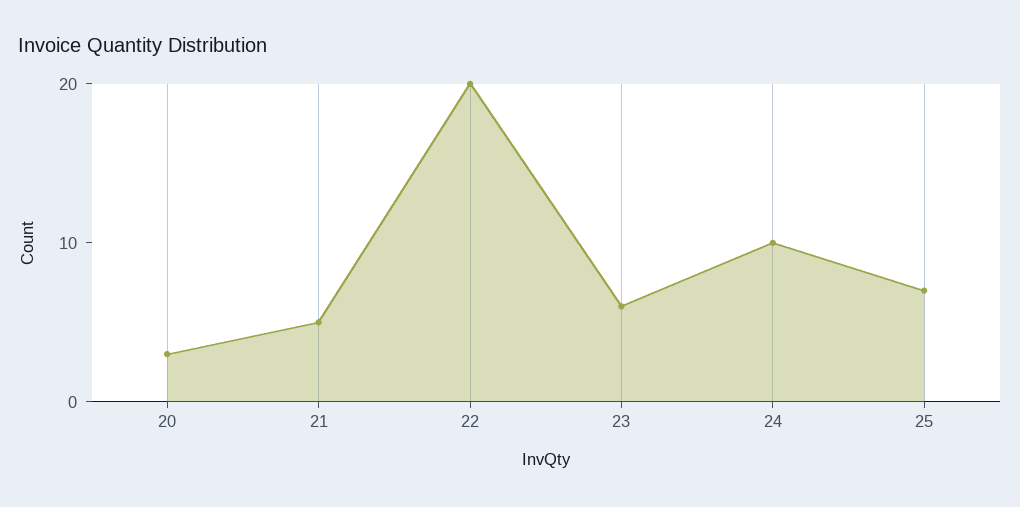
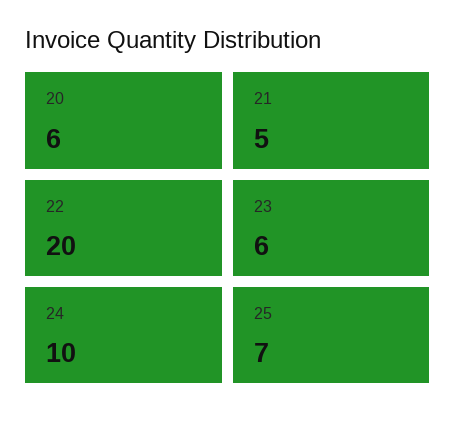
  {
-   "20": 3,
+   "20": 6,
    "21": 5,
    "22": 20,
    "23": 6,
    "24": 10,
    "25": 7
  }

